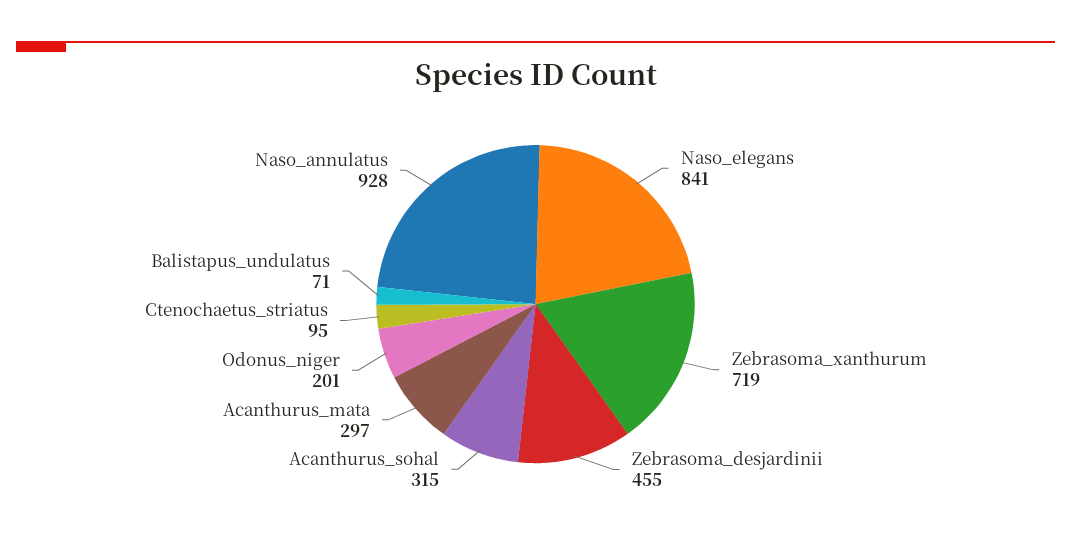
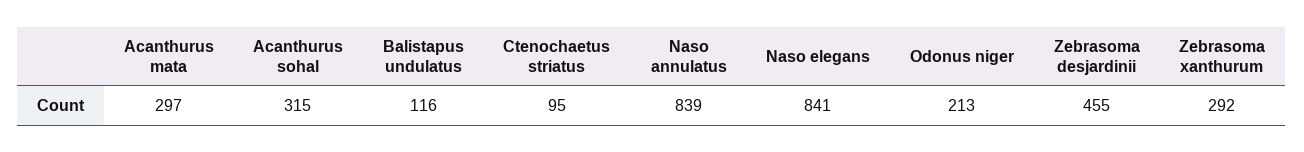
  {
    "Naso_elegans": 841,
-   "Zebrasoma_xanthurum": 719,
+   "Zebrasoma_xanthurum": 292,
    "Zebrasoma_desjardinii": 455,
    "Acanthurus_sohal": 315,
    "Acanthurus_mata": 297,
-   "Odonus_niger": 201,
+   "Odonus_niger": 213,
    "Ctenochaetus_striatus": 95,
-   "Balistapus_undulatus": 71,
+   "Balistapus_undulatus": 116,
-   "Naso_annulatus": 928
+   "Naso_annulatus": 839
  }

